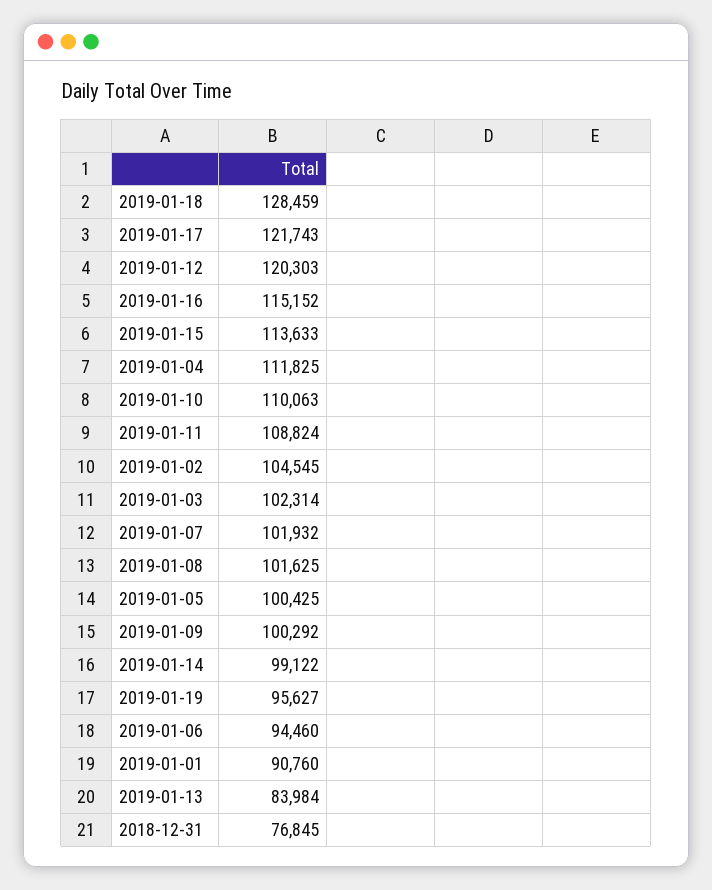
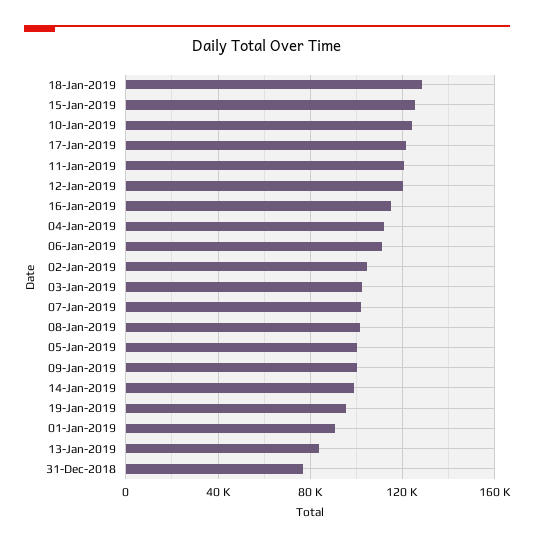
  {
    "2019-01-18": 128459,
    "2019-01-17": 121743,
    "2019-01-12": 120303,
    "2019-01-16": 115152,
-   "2019-01-15": 113633,
+   "2019-01-15": 125000,
    "2019-01-04": 111825,
-   "2019-01-10": 110063,
+   "2019-01-10": 125000,
-   "2019-01-11": 108824,
+   "2019-01-11": 120000,
    "2019-01-02": 104545,
    "2019-01-03": 102314,
    "2019-01-07": 101932,
    "2019-01-08": 101625,
    "2019-01-05": 100425,
    "2019-01-09": 100292,
    "2019-01-14": 99122,
    "2019-01-19": 95627,
-   "2019-01-06": 94460,
+   "2019-01-06": 110000,
    "2019-01-01": 90760,
    "2019-01-13": 83984,
    "2018-12-31": 76845
  }

